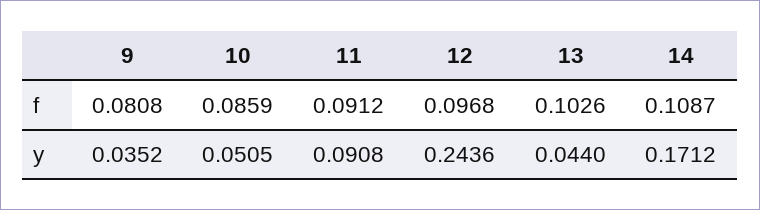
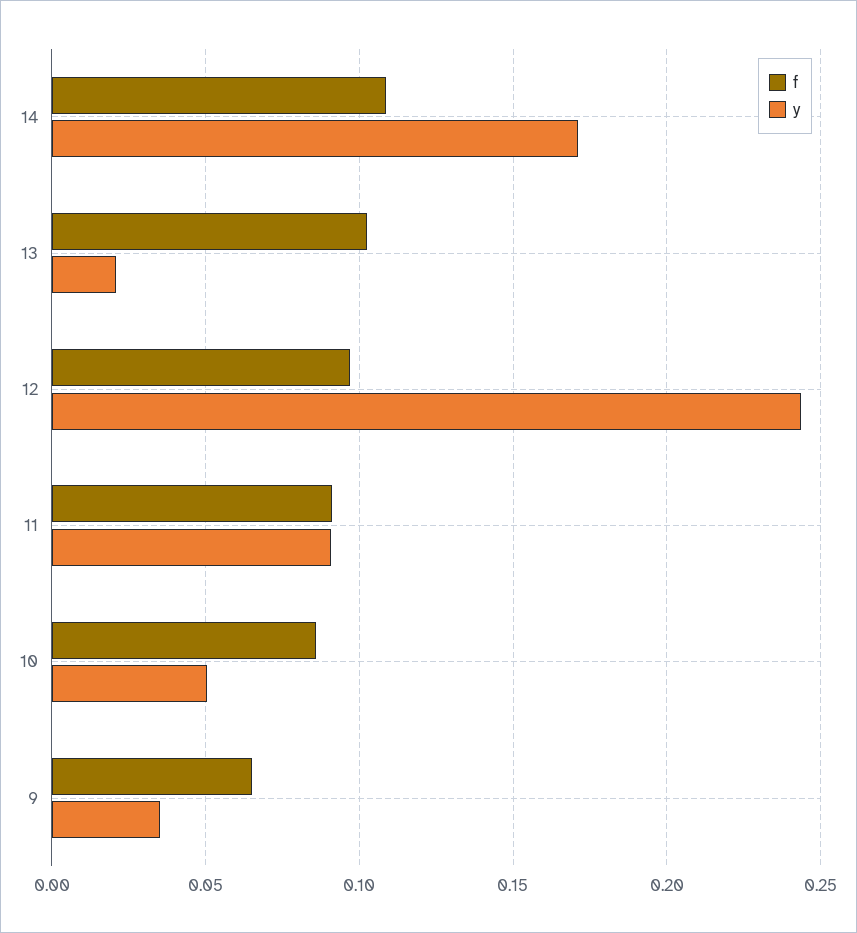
  {
    "f": {
-     "9": 0.0808,
+     "9": 0.065,
      "10": 0.0859,
      "11": 0.0912,
      "12": 0.0968,
      "13": 0.1026,
      "14": 0.1087
    },
    "y": {
      "9": 0.0352,
      "10": 0.0505,
      "11": 0.0908,
      "12": 0.2436,
-     "13": 0.044,
+     "13": 0.02,
      "14": 0.1712
    }
  }

